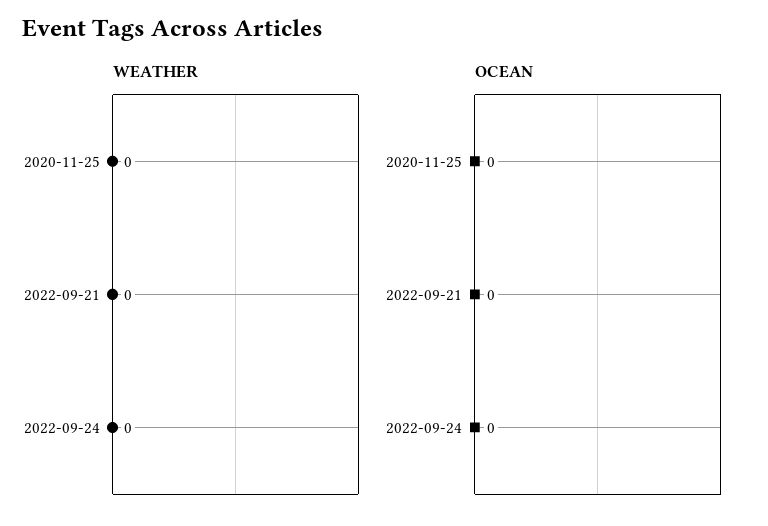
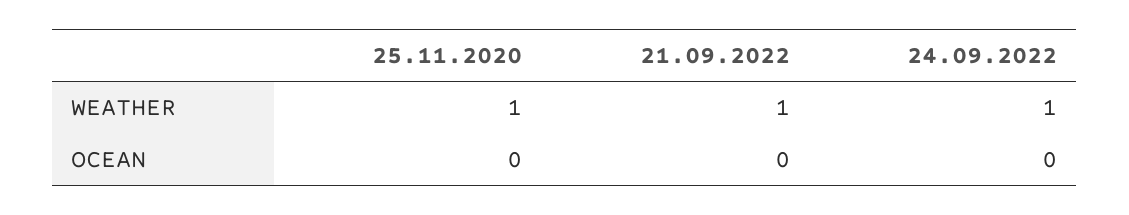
  {
    "WEATHER": {
-     "2020-11-25": 0,
+     "2020-11-25": 1,
-     "2022-09-21": 0,
+     "2022-09-21": 1,
-     "2022-09-24": 0
+     "2022-09-24": 1
    },
    "OCEAN": {
      "2020-11-25": 0,
      "2022-09-21": 0,
      "2022-09-24": 0
    }
  }

